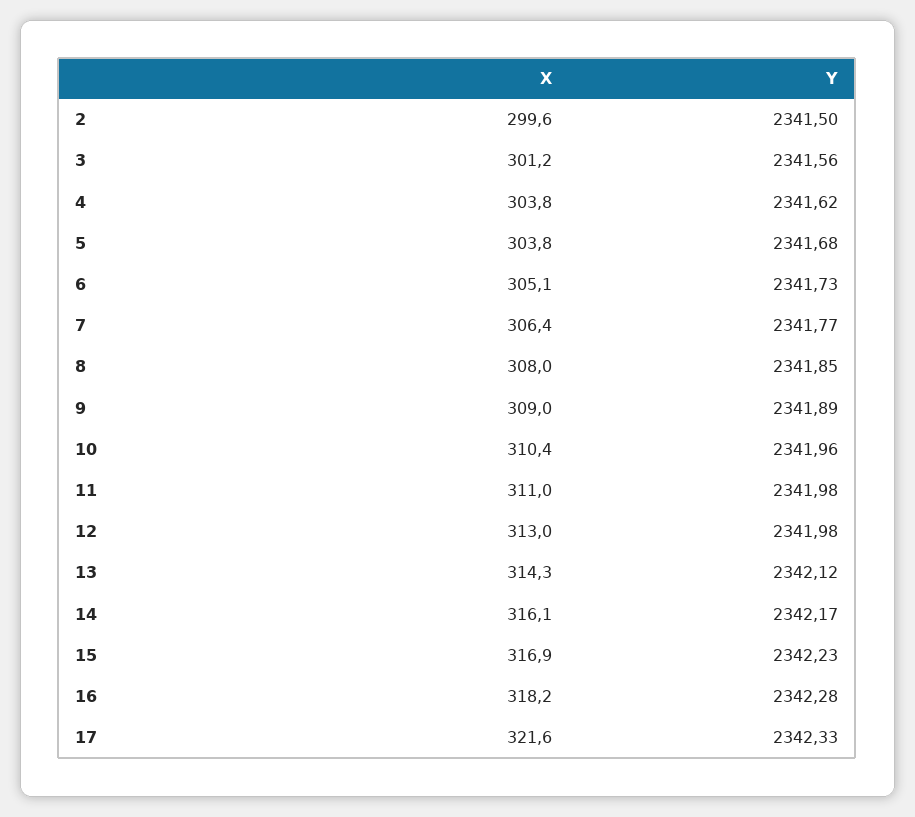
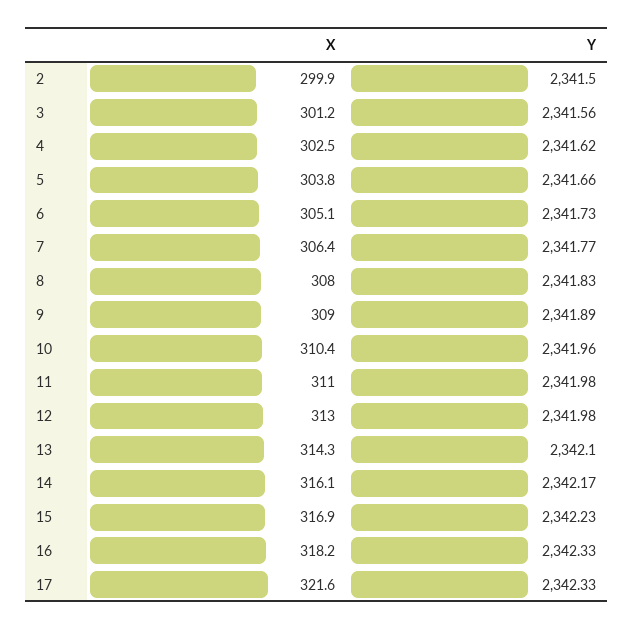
  {
    "X": {
-     "2": 299.6,
+     "2": 299.9,
      "3": 301.2,
-     "4": 303.8,
+     "4": 302.5,
      "5": 303.8,
      "6": 305.1,
      "7": 306.4,
      "8": 308,
      "9": 309,
      "10": 310.4,
      "11": 311,
      "12": 313,
      "13": 314.3,
      "14": 316.1,
      "15": 316.9,
      "16": 318.2,
      "17": 321.6
    },
    "Y": {
      "2": 2341.5,
      "3": 2341.56,
      "4": 2341.62,
-     "5": 2341.68,
+     "5": 2341.66,
      "6": 2341.73,
      "7": 2341.77,
-     "8": 2341.85,
+     "8": 2341.83,
      "9": 2341.89,
      "10": 2341.96,
      "11": 2341.98,
      "12": 2341.98,
-     "13": 2342.12,
+     "13": 2342.1,
      "14": 2342.17,
      "15": 2342.23,
-     "16": 2342.28,
+     "16": 2342.33,
      "17": 2342.33
    }
  }

